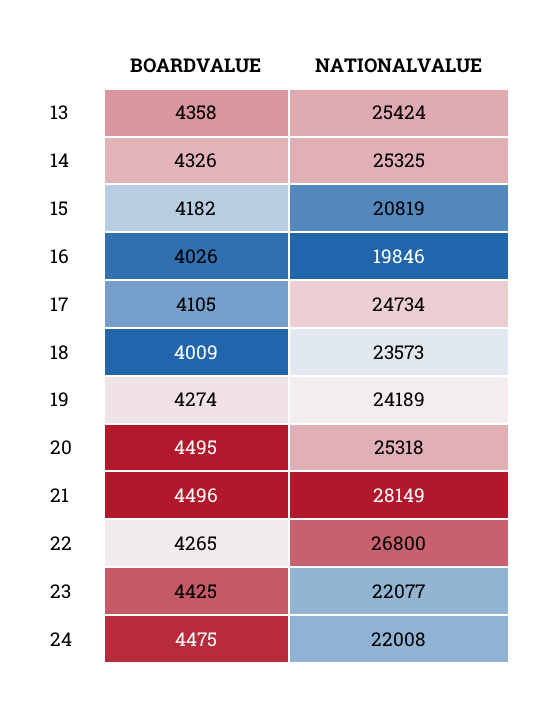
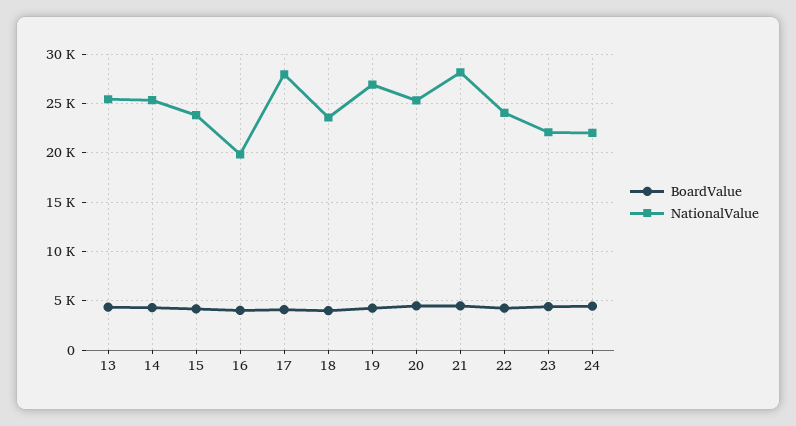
  {
    "BOARDVALUE": {
      "13": 4358,
      "14": 4326,
      "15": 4182,
      "16": 4026,
      "17": 4105,
      "18": 4009,
      "19": 4274,
      "20": 4495,
      "21": 4496,
      "22": 4265,
      "23": 4425,
      "24": 4475
    },
    "NATIONALVALUE": {
      "13": 25424,
      "14": 25325,
-     "15": 20819,
+     "15": 24000,
      "16": 19846,
-     "17": 24734,
+     "17": 28000,
      "18": 23573,
-     "19": 24189,
+     "19": 27000,
      "20": 25318,
      "21": 28149,
-     "22": 26800,
+     "22": 24000,
      "23": 22077,
      "24": 22008
    }
  }

